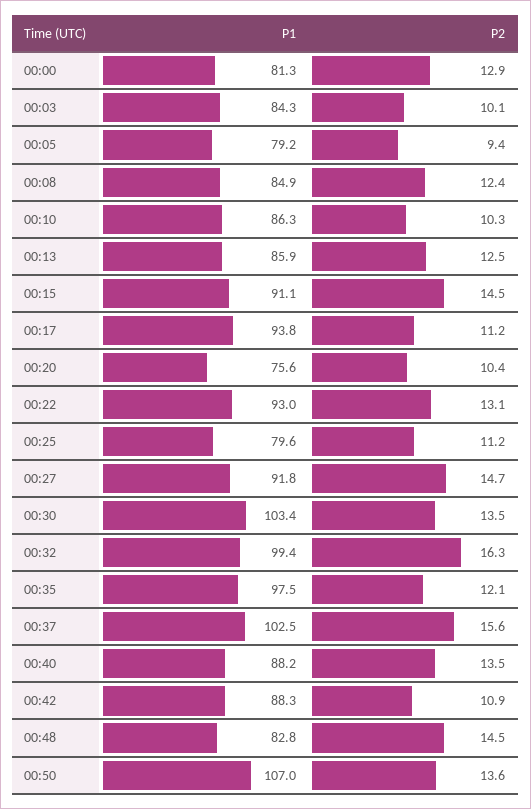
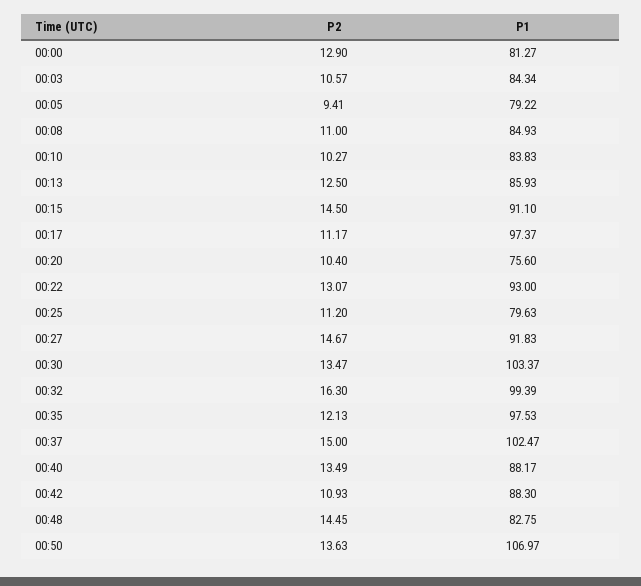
  {
    "P1": {
      "00:00": 81.27,
      "00:03": 84.34,
      "00:05": 79.22,
      "00:08": 84.93,
-     "00:10": 86.3,
+     "00:10": 83.83,
      "00:13": 85.93,
      "00:15": 91.1,
-     "00:17": 93.8,
+     "00:17": 97.37,
      "00:20": 75.6,
      "00:22": 93,
      "00:25": 79.63,
      "00:27": 91.83,
      "00:30": 103.37,
      "00:32": 99.39,
      "00:35": 97.53,
      "00:37": 102.47,
      "00:40": 88.17,
      "00:42": 88.3,
      "00:48": 82.75,
      "00:50": 106.97
    },
    "P2": {
      "00:00": 12.9,
-     "00:03": 10.1,
+     "00:03": 10.57,
      "00:05": 9.41,
-     "00:08": 12.4,
+     "00:08": 11,
      "00:10": 10.27,
      "00:13": 12.5,
      "00:15": 14.5,
      "00:17": 11.17,
      "00:20": 10.4,
      "00:22": 13.07,
      "00:25": 11.2,
      "00:27": 14.67,
      "00:30": 13.47,
      "00:32": 16.3,
      "00:35": 12.13,
-     "00:37": 15.6,
+     "00:37": 15,
      "00:40": 13.49,
      "00:42": 10.93,
      "00:48": 14.45,
      "00:50": 13.63
    }
  }

